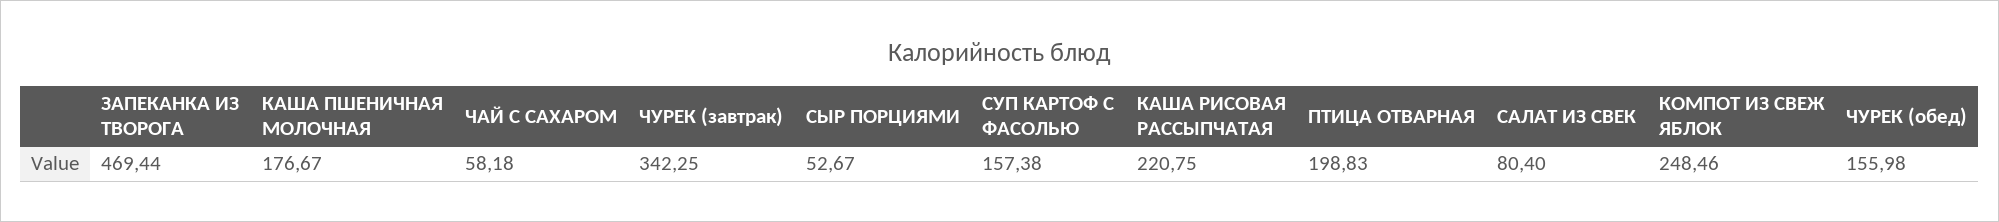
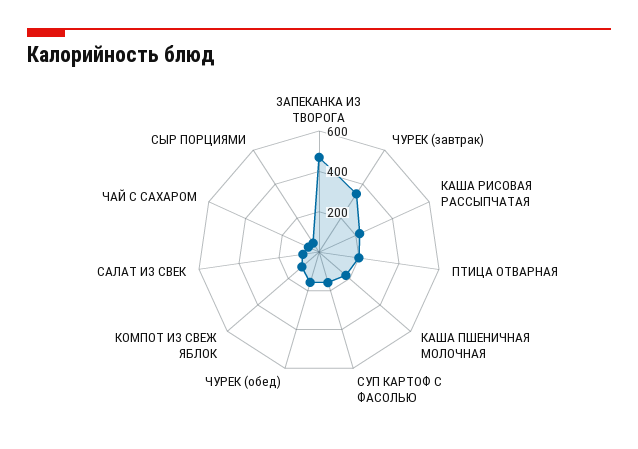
  {
    "ЗАПЕКАНКА ИЗ ТВОРОГА": 469.44,
    "КАША ПШЕНИЧНАЯ МОЛОЧНАЯ": 176.67,
    "ЧАЙ С САХАРОМ": 58.18,
    "ЧУРЕК (завтрак)": 342.25,
    "СЫР ПОРЦИЯМИ": 52.67,
    "СУП КАРТОФ С ФАСОЛЬЮ": 157.38,
    "КАША РИСОВАЯ РАССЫПЧАТАЯ": 220.75,
    "ПТИЦА ОТВАРНАЯ": 198.83,
    "САЛАТ ИЗ СВЕК": 80.4,
-   "КОМПОТ ИЗ СВЕЖ ЯБЛОК": 248.46,
+   "КОМПОТ ИЗ СВЕЖ ЯБЛОК": 100,
    "ЧУРЕК (обед)": 155.98
  }

